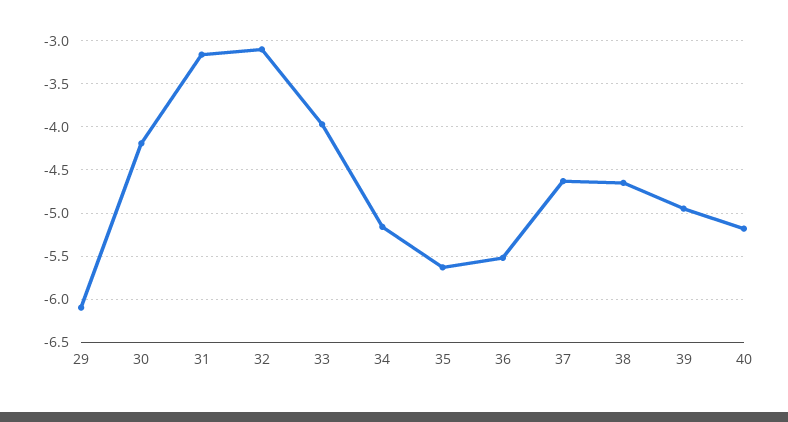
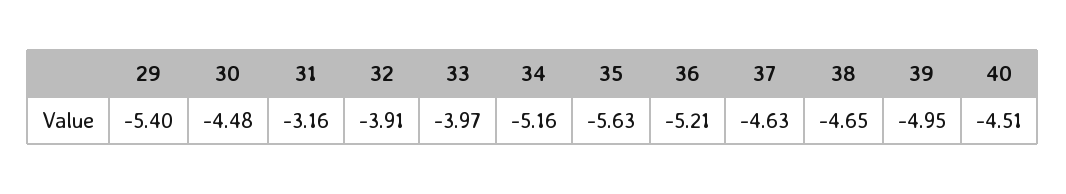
  {
-   "29": -6.1,
+   "29": -5.4,
-   "30": -4.2,
+   "30": -4.48,
    "31": -3.16,
-   "32": -3.1,
+   "32": -3.91,
    "33": -3.97,
    "34": -5.16,
    "35": -5.63,
-   "36": -5.5,
+   "36": -5.21,
    "37": -4.63,
    "38": -4.65,
    "39": -4.95,
-   "40": -5.2
+   "40": -4.51
  }

